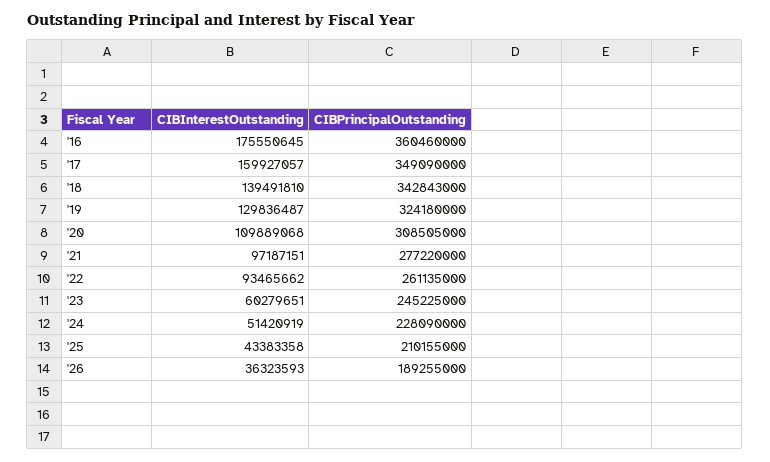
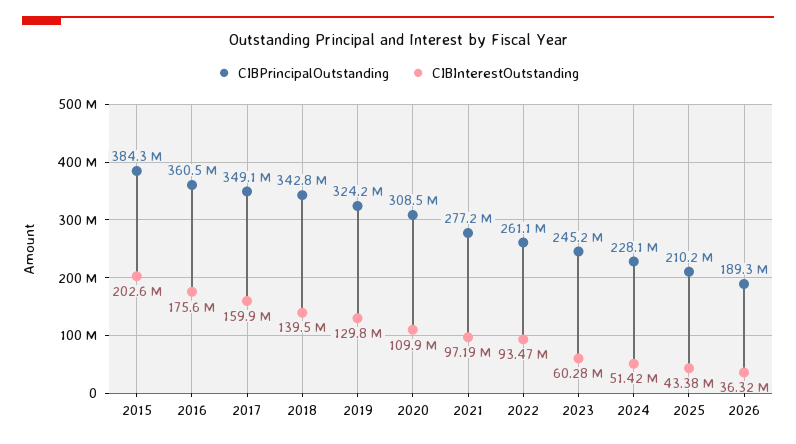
  {
    "CIBInterestOutstanding": {
      "'16": 175550645,
      "'17": 159927057,
      "'18": 139491810,
      "'19": 129836487,
      "'20": 109889068,
      "'21": 97187151,
      "'22": 93465662,
      "'23": 60279651,
      "'24": 51420919,
      "'25": 43383358,
-     "'26": 36323593
+     "'26": 36323593,
+     "2015": 202600000
    },
    "CIBPrincipalOutstanding": {
      "'16": 360460000,
      "'17": 349090000,
      "'18": 342843000,
      "'19": 324180000,
      "'20": 308505000,
      "'21": 277220000,
      "'22": 261135000,
      "'23": 245225000,
      "'24": 228090000,
      "'25": 210155000,
-     "'26": 189255000
+     "'26": 189255000,
+     "2015": 384300000
    }
  }

